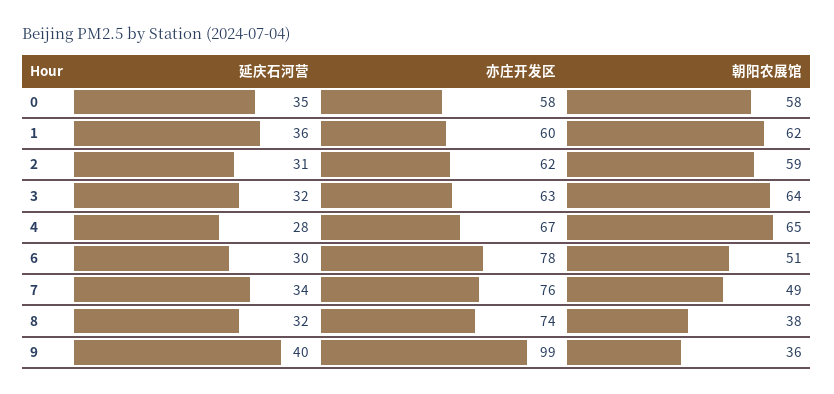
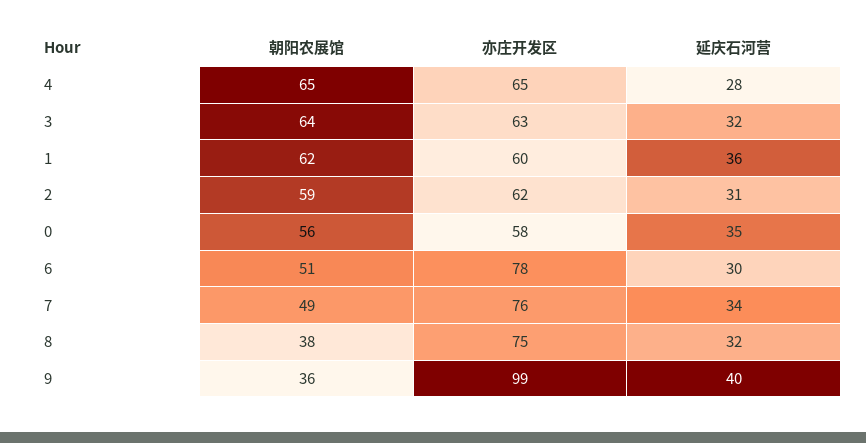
  {
    "延庆石河营": {
      "0": 35,
      "1": 36,
      "2": 31,
      "3": 32,
      "4": 28,
      "6": 30,
      "7": 34,
      "8": 32,
      "9": 40
    },
    "亦庄开发区": {
      "0": 58,
      "1": 60,
      "2": 62,
      "3": 63,
-     "4": 67,
+     "4": 65,
      "6": 78,
      "7": 76,
-     "8": 74,
+     "8": 75,
      "9": 99
    },
    "朝阳农展馆": {
-     "0": 58,
+     "0": 56,
      "1": 62,
      "2": 59,
      "3": 64,
      "4": 65,
      "6": 51,
      "7": 49,
      "8": 38,
      "9": 36
    }
  }

